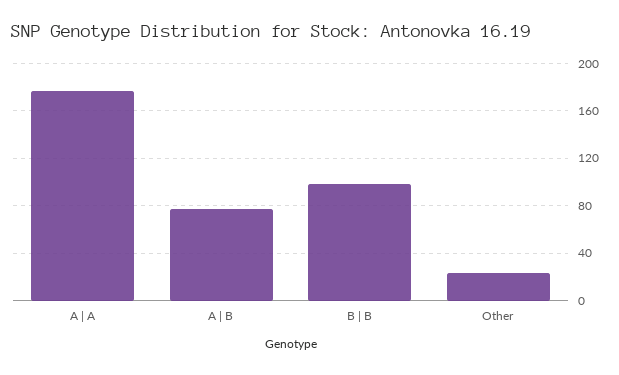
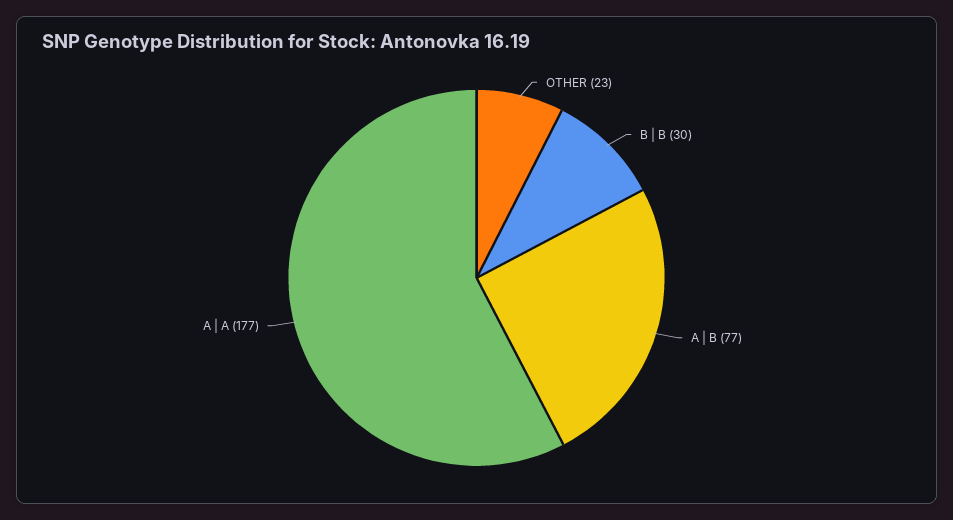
  {
    "A | A": 177,
    "A | B": 77,
-   "B | B": 100,
+   "B | B": 30,
    "Other": 23
  }

